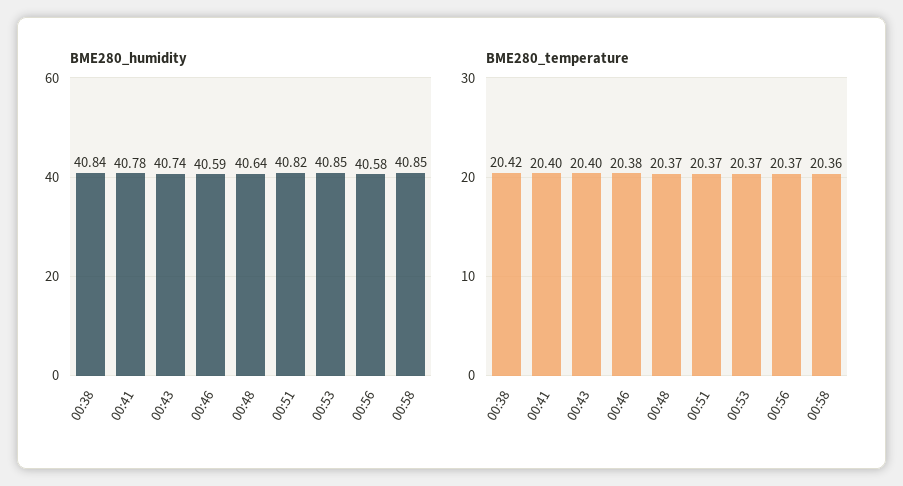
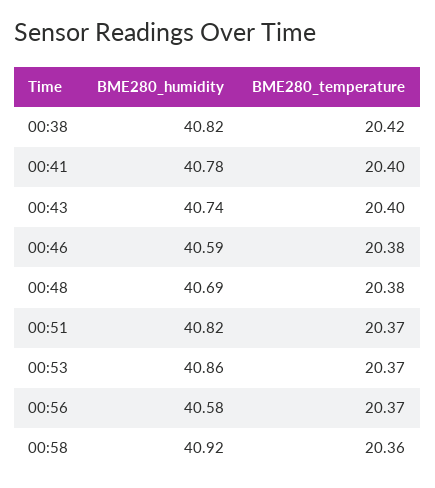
  {
    "BME280_humidity": {
-     "00:38": 40.84,
+     "00:38": 40.82,
      "00:41": 40.78,
      "00:43": 40.74,
      "00:46": 40.59,
-     "00:48": 40.64,
+     "00:48": 40.69,
      "00:51": 40.82,
-     "00:53": 40.85,
+     "00:53": 40.86,
      "00:56": 40.58,
-     "00:58": 40.85
+     "00:58": 40.92
    },
    "BME280_temperature": {
      "00:38": 20.42,
      "00:41": 20.4,
      "00:43": 20.4,
      "00:46": 20.38,
-     "00:48": 20.37,
+     "00:48": 20.38,
      "00:51": 20.37,
      "00:53": 20.37,
      "00:56": 20.37,
      "00:58": 20.36
    }
  }

